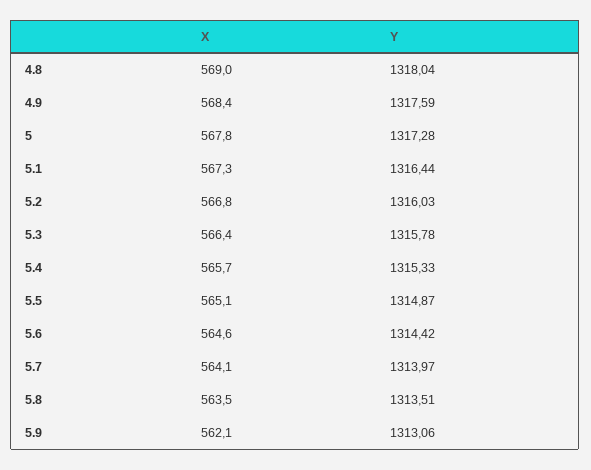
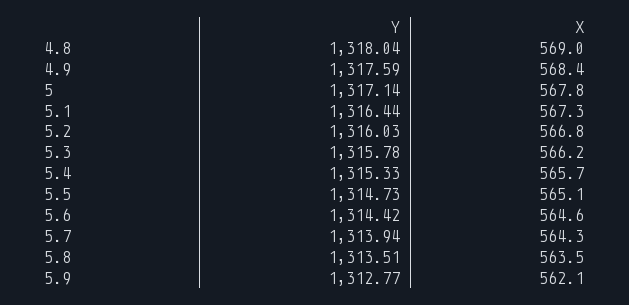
  {
    "X": {
      "4.8": 569,
      "4.9": 568.4,
      "5": 567.8,
      "5.1": 567.3,
      "5.2": 566.8,
-     "5.3": 566.4,
+     "5.3": 566.2,
      "5.4": 565.7,
      "5.5": 565.1,
      "5.6": 564.6,
-     "5.7": 564.1,
+     "5.7": 564.3,
      "5.8": 563.5,
      "5.9": 562.1
    },
    "Y": {
      "4.8": 1318.04,
      "4.9": 1317.59,
-     "5": 1317.28,
+     "5": 1317.14,
      "5.1": 1316.44,
      "5.2": 1316.03,
      "5.3": 1315.78,
      "5.4": 1315.33,
-     "5.5": 1314.87,
+     "5.5": 1314.73,
      "5.6": 1314.42,
-     "5.7": 1313.97,
+     "5.7": 1313.94,
      "5.8": 1313.51,
-     "5.9": 1313.06
+     "5.9": 1312.77
    }
  }

